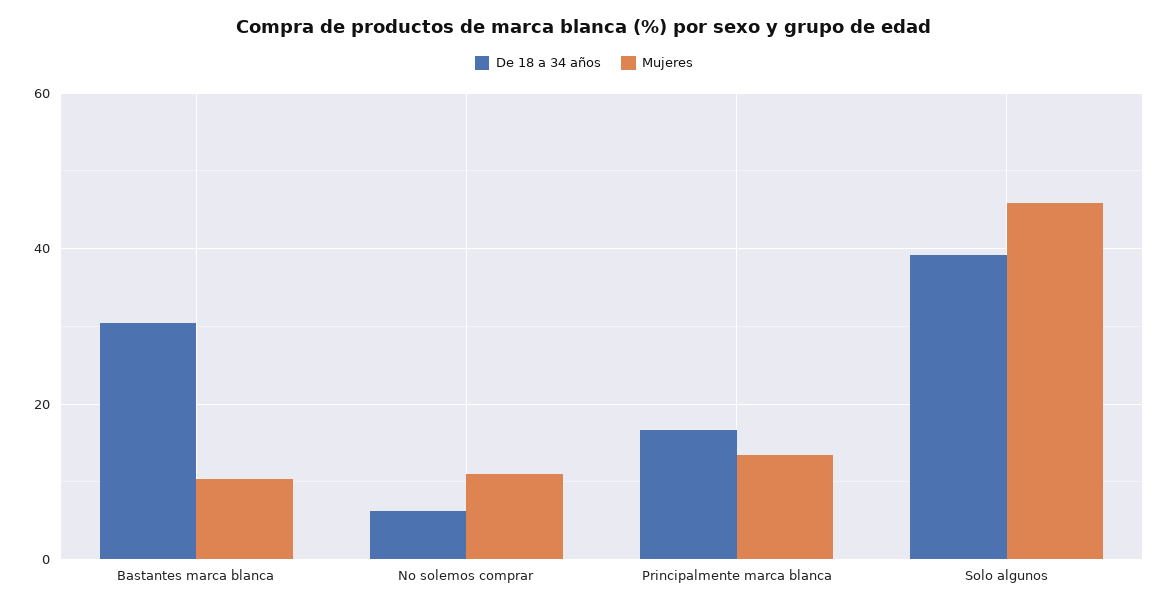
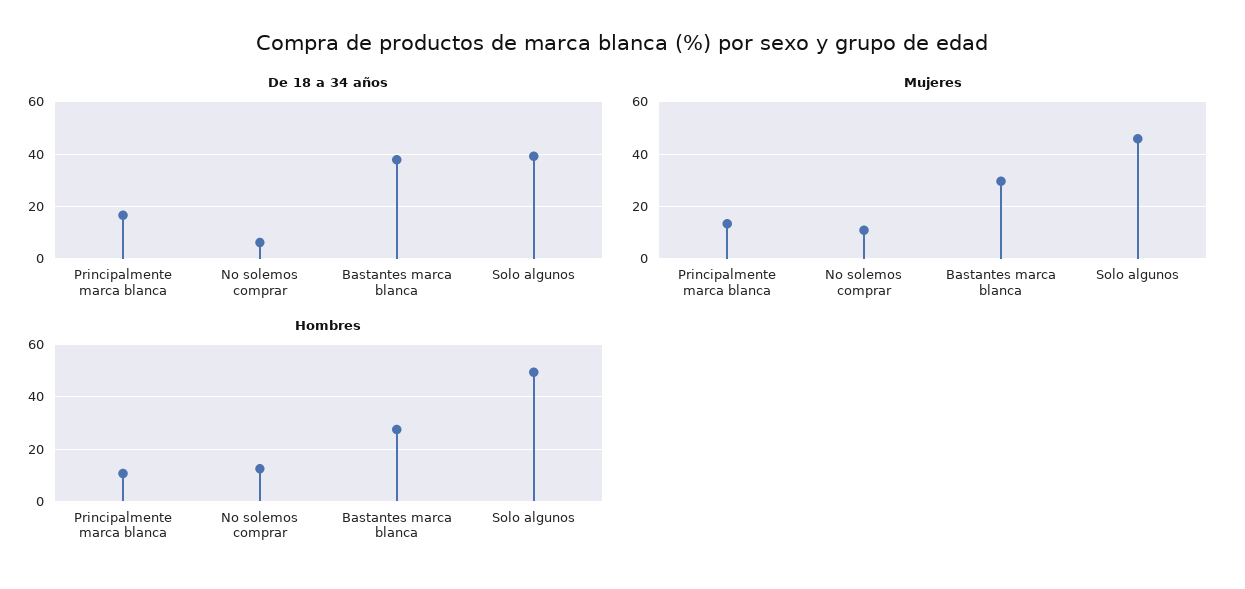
  {
    "De 18 a 34 años": {
-     "Bastantes marca blanca": 30,
+     "Bastantes marca blanca": 37.5,
      "No solemos comprar": 6,
      "Principalmente marca blanca": 16,
      "Solo algunos": 40
    },
    "Mujeres": {
-     "Bastantes marca blanca": 10,
+     "Bastantes marca blanca": 30,
      "No solemos comprar": 10,
      "Principalmente marca blanca": 14,
      "Solo algunos": 46
-   }
+   },
+   "Hombres": {
+     "Principalmente marca blanca": 10,
+     "No solemos comprar": 12.5,
+     "Bastantes marca blanca": 27.5,
+     "Solo algunos": 50
+   }
  }

